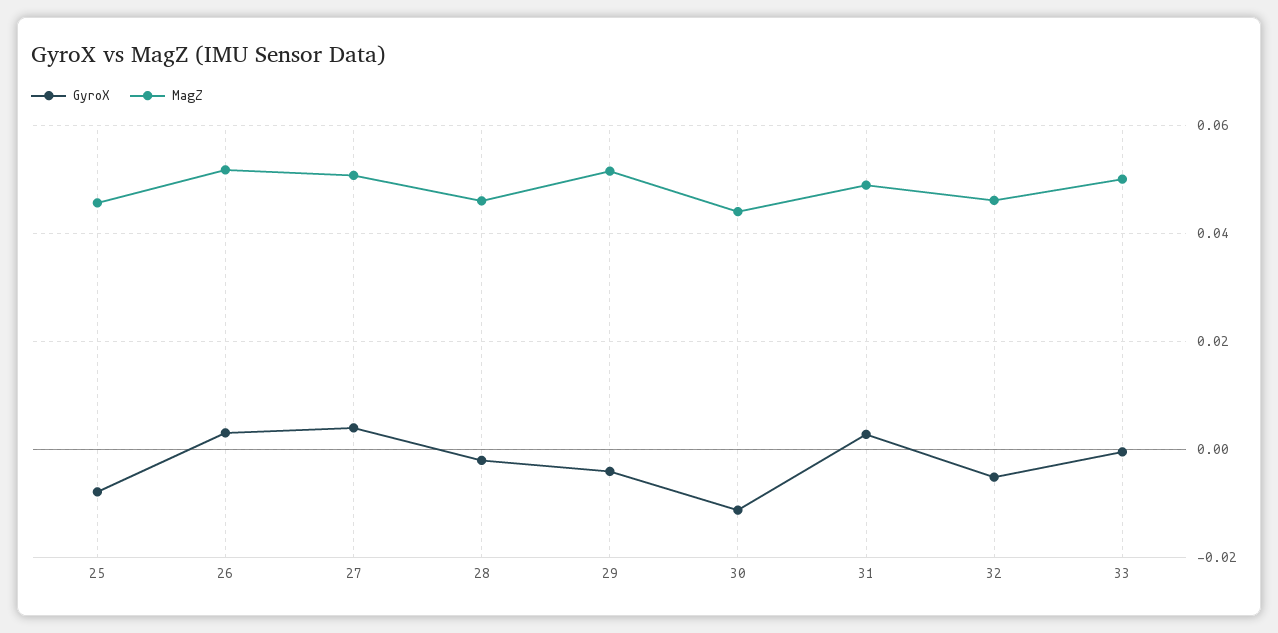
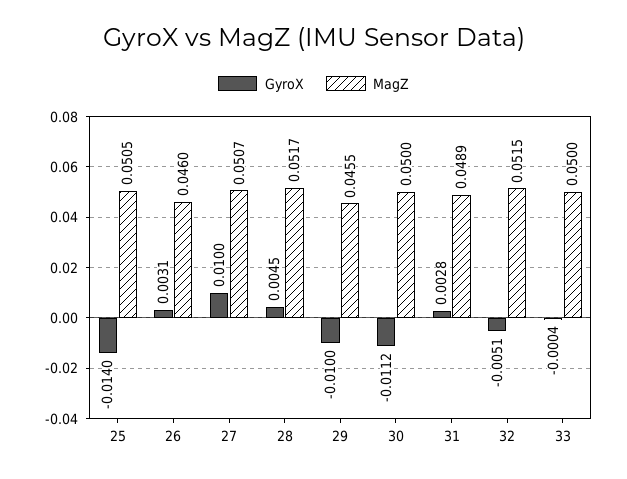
  {
    "GyroX": {
-     "25": -0.008,
+     "25": -0.014,
      "26": 0.0031,
-     "27": 0.004,
+     "27": 0.01,
-     "28": -0.002,
+     "28": 0.0045,
-     "29": -0.004,
+     "29": -0.01,
      "30": -0.0112,
      "31": 0.0028,
      "32": -0.0051,
      "33": -0.0004
    },
    "MagZ": {
-     "25": 0.046,
+     "25": 0.0505,
-     "26": 0.052,
+     "26": 0.046,
      "27": 0.0507,
-     "28": 0.046,
+     "28": 0.0517,
-     "29": 0.052,
+     "29": 0.0455,
-     "30": 0.044,
+     "30": 0.05,
      "31": 0.0489,
-     "32": 0.046,
+     "32": 0.0515,
      "33": 0.05
    }
  }

